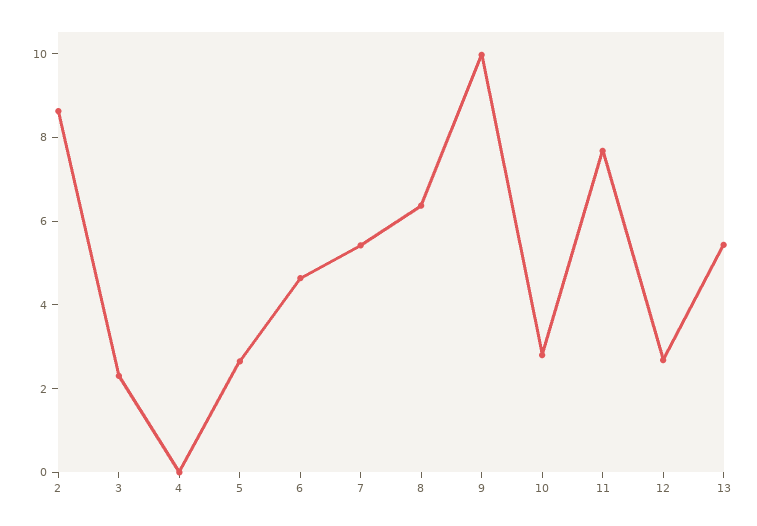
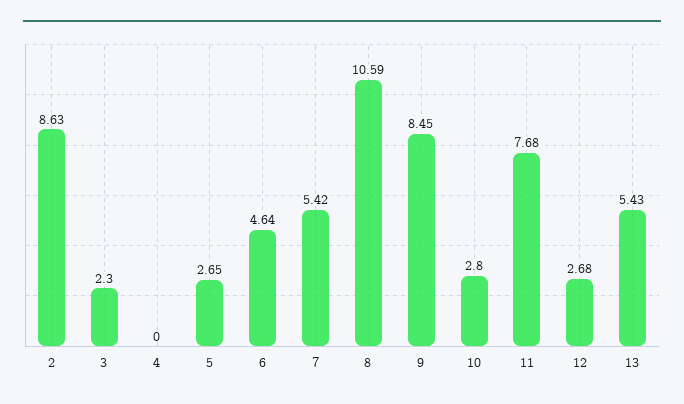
  {
    "2": 8.63,
    "3": 2.3,
    "4": 0,
    "5": 2.65,
    "6": 4.64,
    "7": 5.42,
-   "8": 6.5,
+   "8": 10.59,
-   "9": 10,
+   "9": 8.45,
    "10": 2.8,
    "11": 7.68,
    "12": 2.68,
    "13": 5.43
  }

